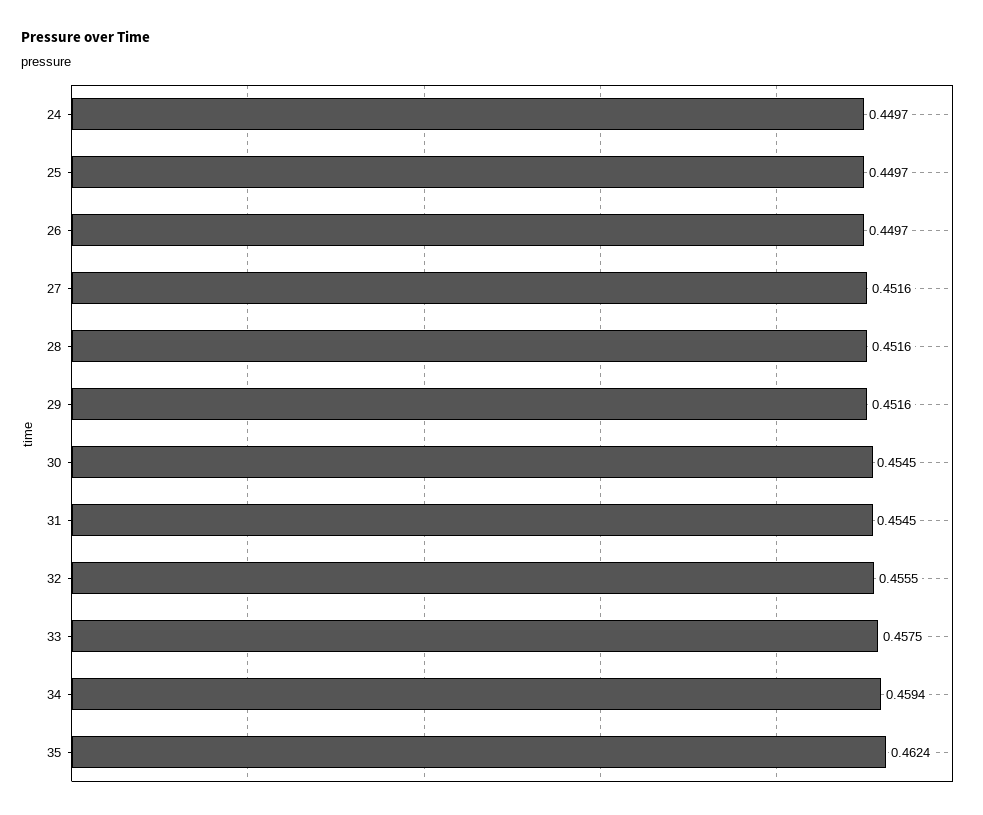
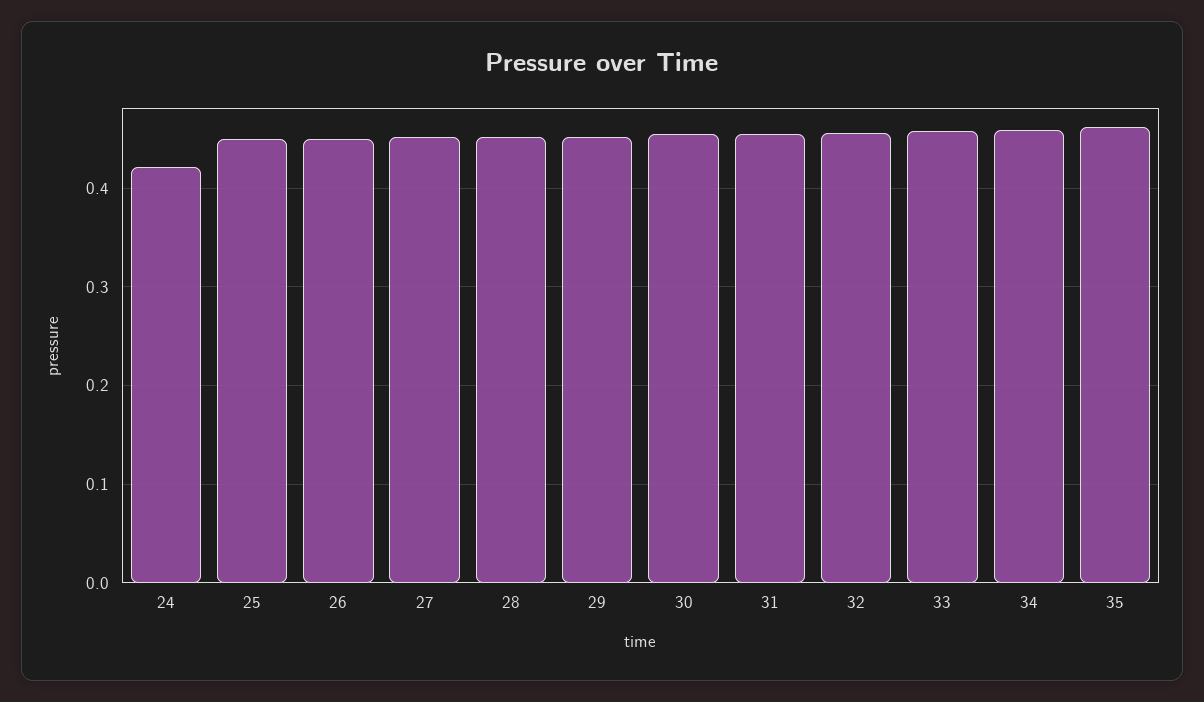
  {
-   "24": 0.4497,
+   "24": 0.42,
    "25": 0.4497,
    "26": 0.4497,
    "27": 0.4516,
    "28": 0.4516,
    "29": 0.4516,
    "30": 0.4545,
    "31": 0.4545,
    "32": 0.4555,
    "33": 0.4575,
    "34": 0.4594,
    "35": 0.4624
  }

